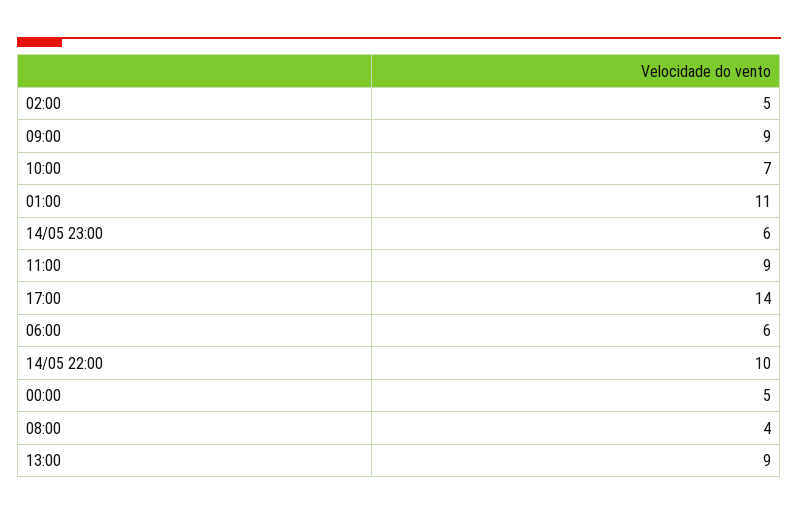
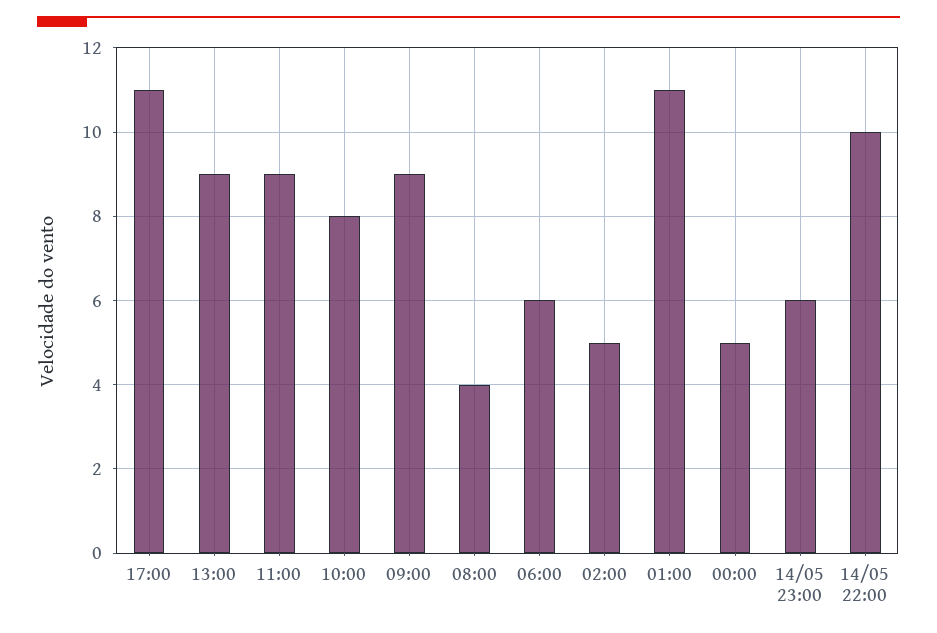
  {
    "02:00": 5,
    "09:00": 9,
-   "10:00": 7,
+   "10:00": 8,
    "01:00": 11,
    "14/05 23:00": 6,
    "11:00": 9,
-   "17:00": 14,
+   "17:00": 11,
    "06:00": 6,
    "14/05 22:00": 10,
    "00:00": 5,
    "08:00": 4,
    "13:00": 9
  }

